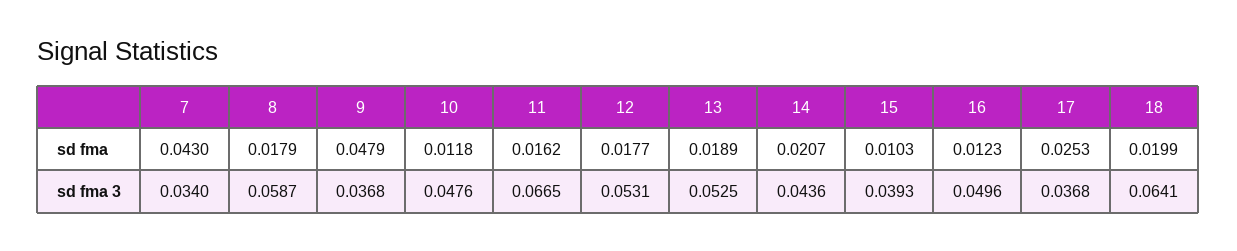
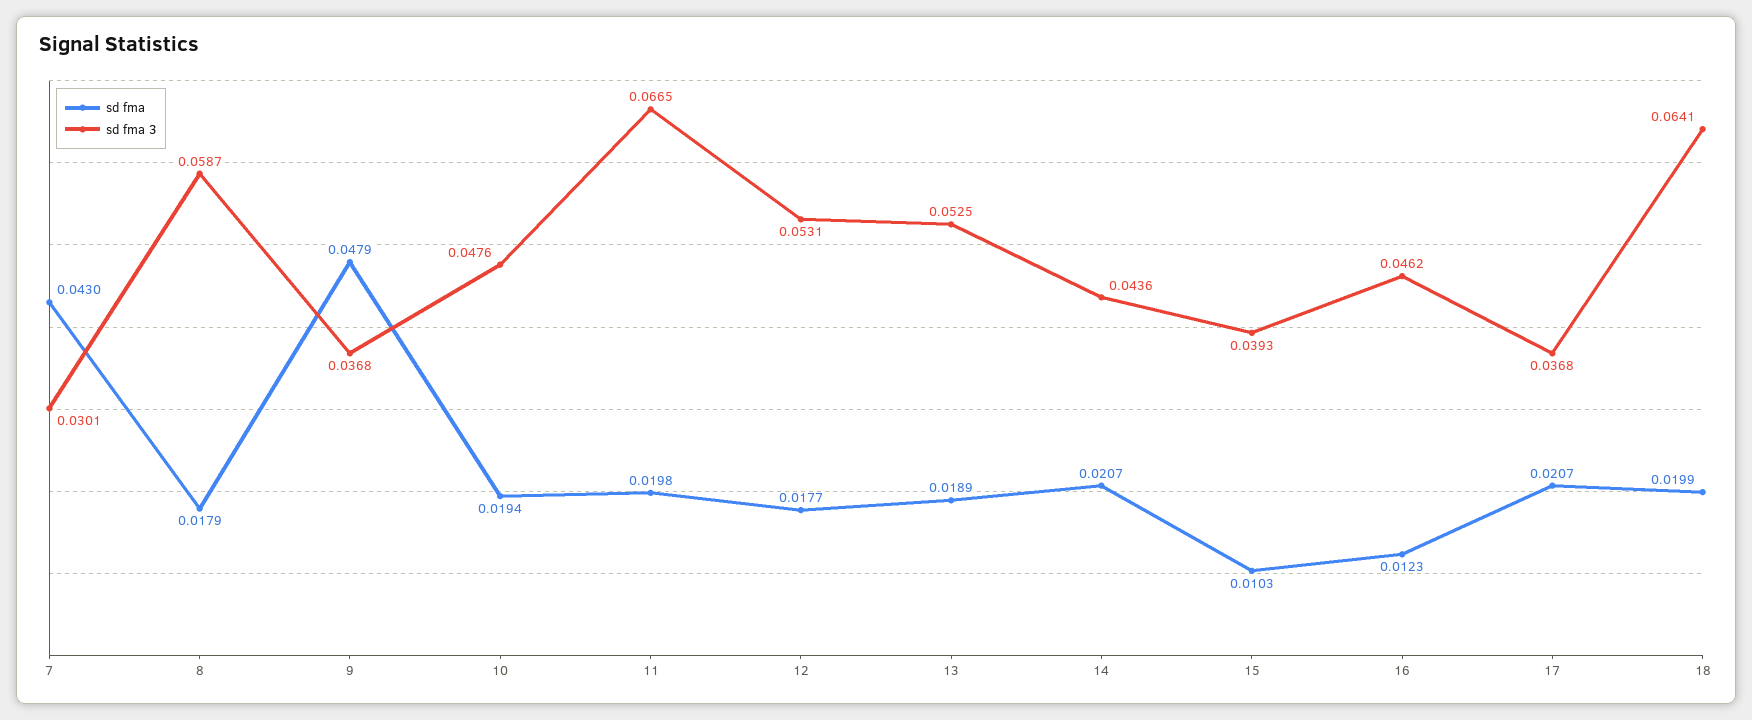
  {
    "sd fma": {
      "7": 0.043,
      "8": 0.0179,
      "9": 0.0479,
-     "10": 0.0118,
+     "10": 0.0194,
-     "11": 0.0162,
+     "11": 0.0198,
      "12": 0.0177,
      "13": 0.0189,
      "14": 0.0207,
      "15": 0.0103,
      "16": 0.0123,
-     "17": 0.0253,
+     "17": 0.0207,
      "18": 0.0199
    },
    "sd fma 3": {
-     "7": 0.034,
+     "7": 0.0301,
      "8": 0.0587,
      "9": 0.0368,
      "10": 0.0476,
      "11": 0.0665,
      "12": 0.0531,
      "13": 0.0525,
      "14": 0.0436,
      "15": 0.0393,
-     "16": 0.0496,
+     "16": 0.0462,
      "17": 0.0368,
      "18": 0.0641
    }
  }

